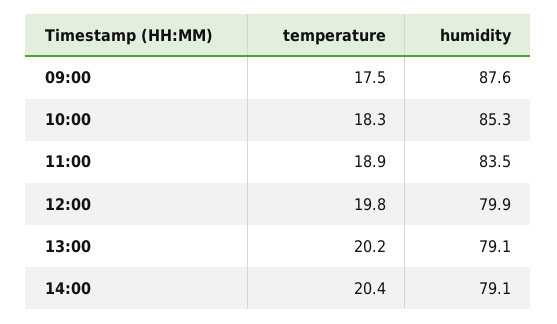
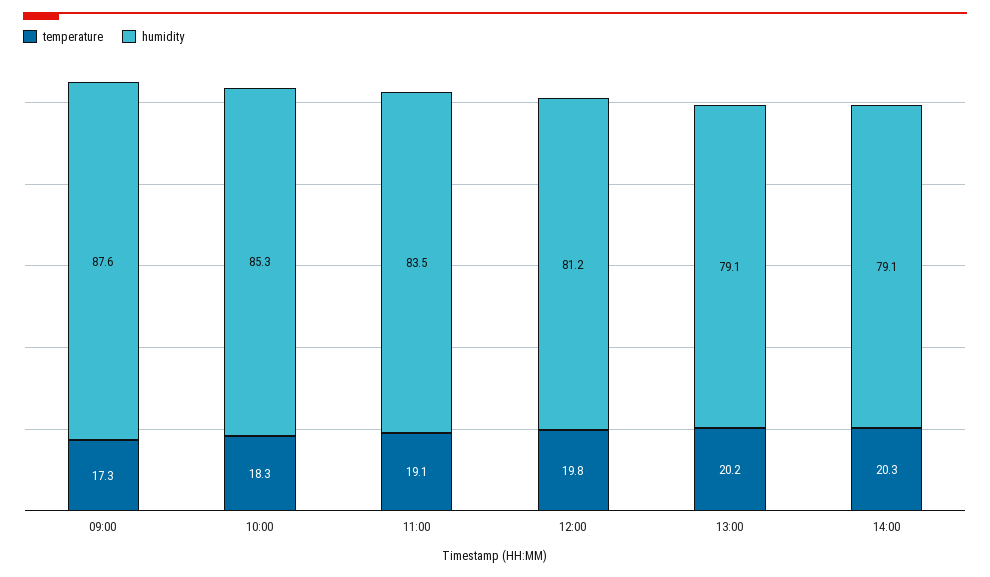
  {
    "temperature": {
-     "09:00": 17.5,
+     "09:00": 17.3,
      "10:00": 18.3,
-     "11:00": 18.9,
+     "11:00": 19.1,
      "12:00": 19.8,
      "13:00": 20.2,
-     "14:00": 20.4
+     "14:00": 20.3
    },
    "humidity": {
      "09:00": 87.6,
      "10:00": 85.3,
      "11:00": 83.5,
-     "12:00": 79.9,
+     "12:00": 81.2,
      "13:00": 79.1,
      "14:00": 79.1
    }
  }

